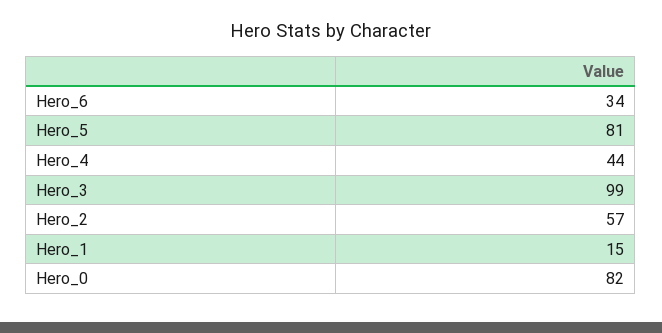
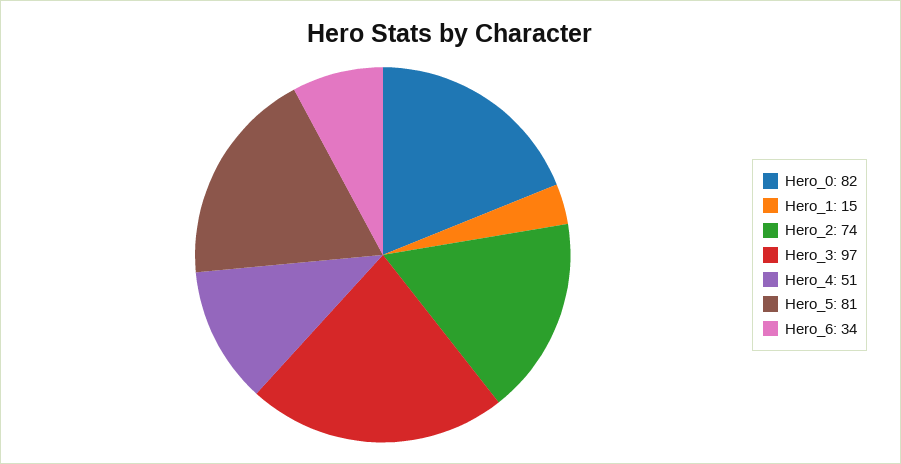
  {
    "Hero_6": 34,
    "Hero_5": 81,
-   "Hero_4": 44,
+   "Hero_4": 51,
-   "Hero_3": 99,
+   "Hero_3": 97,
-   "Hero_2": 57,
+   "Hero_2": 74,
    "Hero_1": 15,
    "Hero_0": 82
  }

